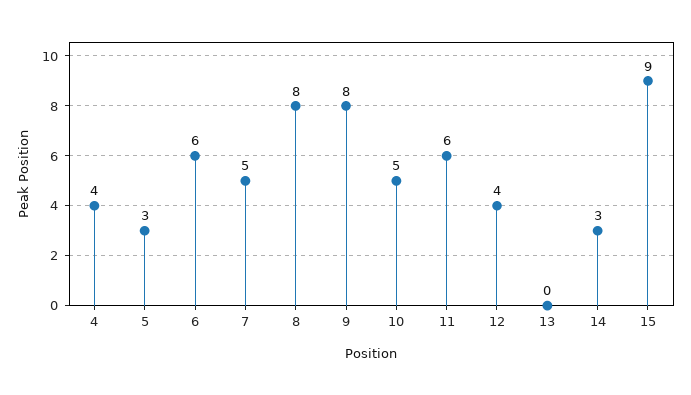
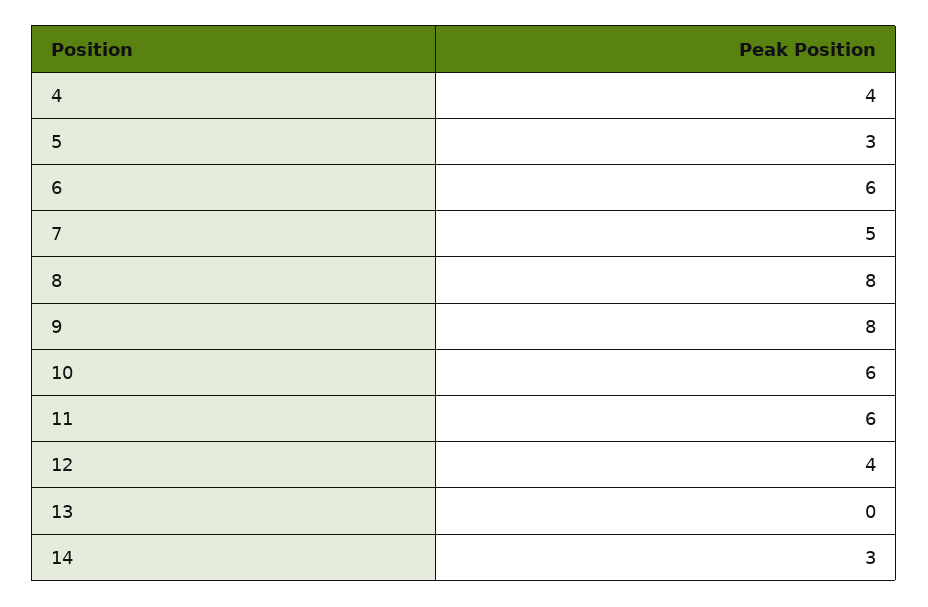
  {
    "4": 4,
    "5": 3,
    "6": 6,
    "7": 5,
    "8": 8,
    "9": 8,
-   "10": 5,
+   "10": 6,
    "11": 6,
    "12": 4,
    "13": 0,
-   "14": 3,
+   "14": 3
-   "15": 9
  }

